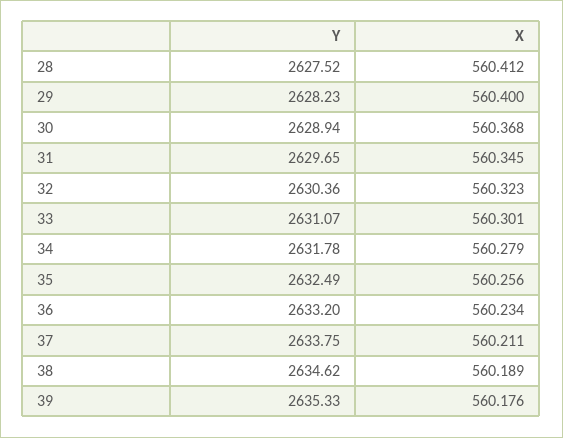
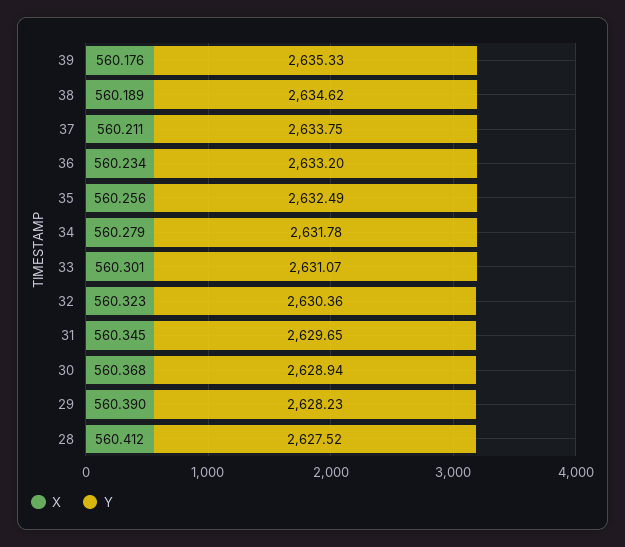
  {
    "Y": {
      "28": 2627.52,
      "29": 2628.23,
      "30": 2628.94,
      "31": 2629.65,
      "32": 2630.36,
      "33": 2631.07,
      "34": 2631.78,
      "35": 2632.49,
      "36": 2633.2,
      "37": 2633.75,
      "38": 2634.62,
      "39": 2635.33
    },
    "X": {
      "28": 560.412,
-     "29": 560.4,
+     "29": 560.39,
      "30": 560.368,
      "31": 560.345,
      "32": 560.323,
      "33": 560.301,
      "34": 560.279,
      "35": 560.256,
      "36": 560.234,
      "37": 560.211,
      "38": 560.189,
      "39": 560.176
    }
  }

